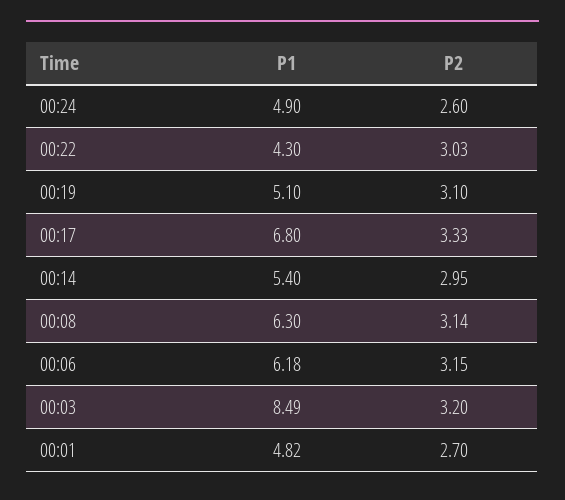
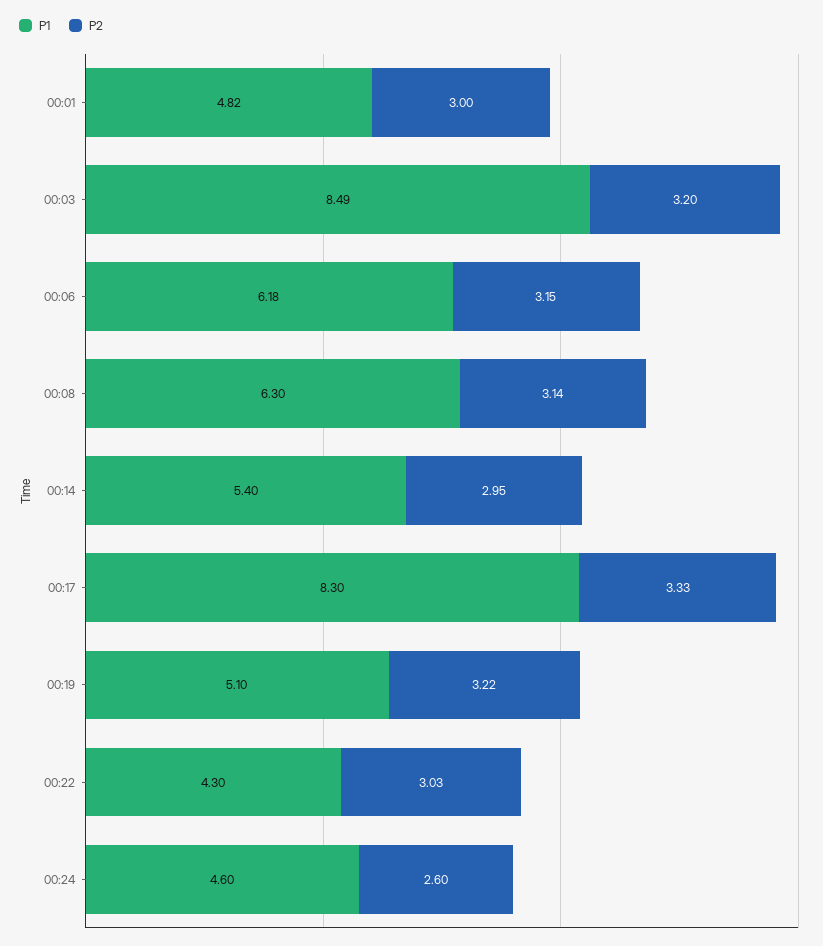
  {
    "P1": {
-     "00:24": 4.9,
+     "00:24": 4.6,
      "00:22": 4.3,
      "00:19": 5.1,
-     "00:17": 6.8,
+     "00:17": 8.3,
      "00:14": 5.4,
      "00:08": 6.3,
      "00:06": 6.18,
      "00:03": 8.49,
      "00:01": 4.82
    },
    "P2": {
      "00:24": 2.6,
      "00:22": 3.03,
-     "00:19": 3.1,
+     "00:19": 3.22,
      "00:17": 3.33,
      "00:14": 2.95,
      "00:08": 3.14,
      "00:06": 3.15,
      "00:03": 3.2,
-     "00:01": 2.7
+     "00:01": 3
    }
  }

